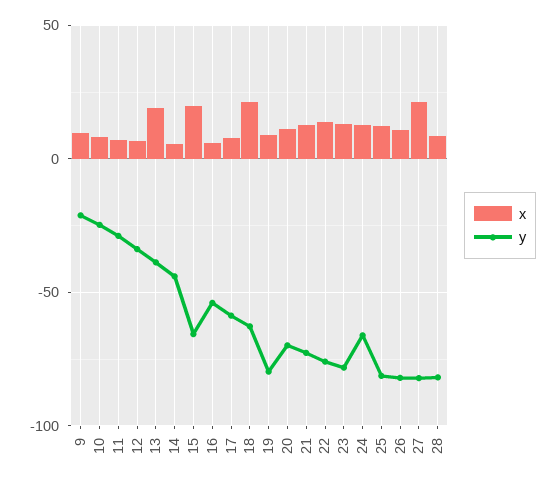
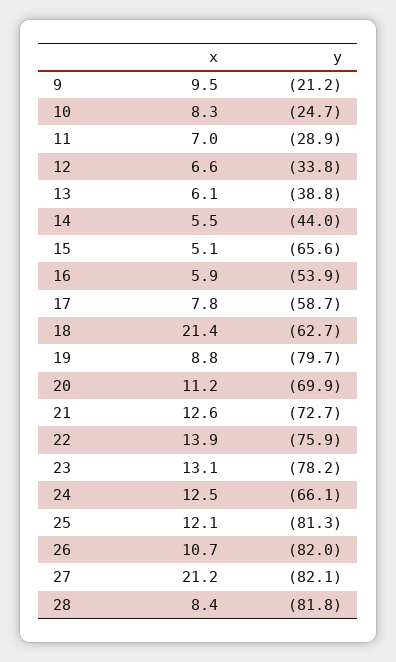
  {
    "x": {
      "9": 9.5,
      "10": 8.3,
      "11": 7,
      "12": 6.6,
-     "13": 20,
+     "13": 6.1,
      "14": 5.5,
-     "15": 20,
+     "15": 5.1,
      "16": 5.9,
      "17": 7.8,
      "18": 21.4,
      "19": 8.8,
      "20": 11.2,
      "21": 12.6,
      "22": 13.9,
      "23": 13.1,
      "24": 12.5,
      "25": 12.1,
      "26": 10.7,
      "27": 21.2,
      "28": 8.4
    },
    "y": {
      "9": -21.2,
      "10": -24.7,
      "11": -28.9,
      "12": -33.8,
      "13": -38.8,
      "14": -44,
      "15": -65.6,
      "16": -53.9,
      "17": -58.7,
      "18": -62.7,
      "19": -79.7,
      "20": -69.9,
      "21": -72.7,
      "22": -75.9,
      "23": -78.2,
      "24": -66.1,
      "25": -81.3,
      "26": -82,
      "27": -82.1,
      "28": -81.8
    }
  }

